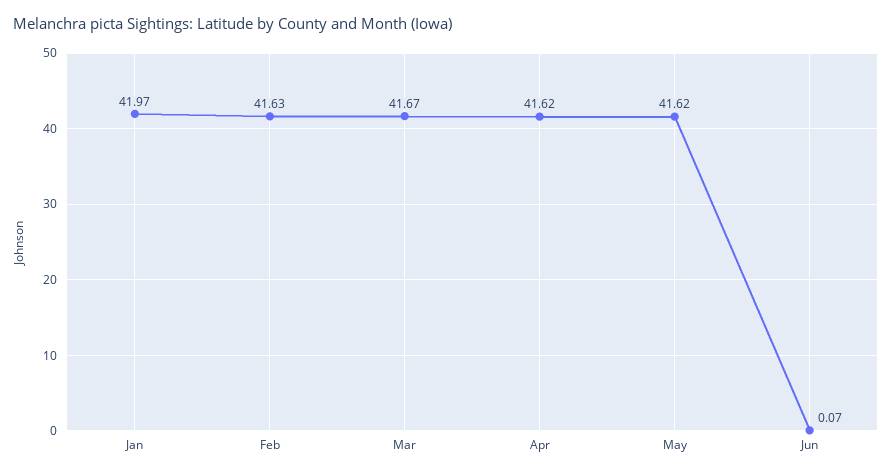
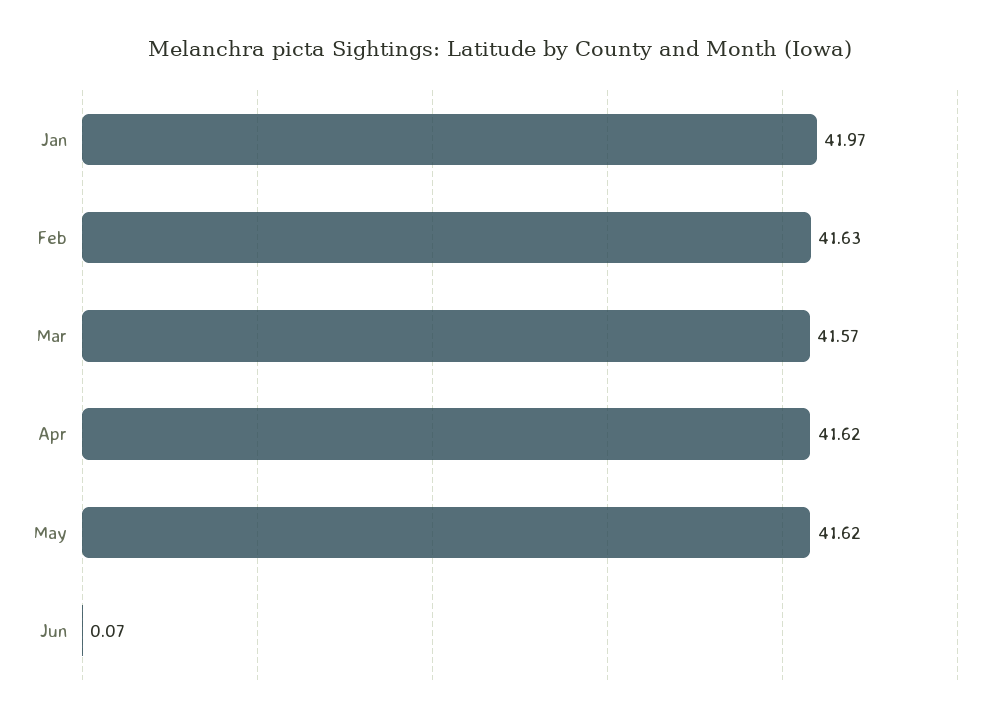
  {
    "Jan": 41.97,
    "Feb": 41.63,
-   "Mar": 41.67,
+   "Mar": 41.57,
    "Apr": 41.62,
    "May": 41.62,
    "Jun": 0.07
  }

